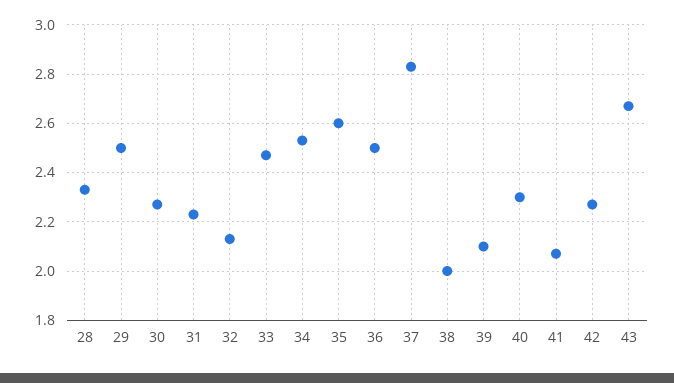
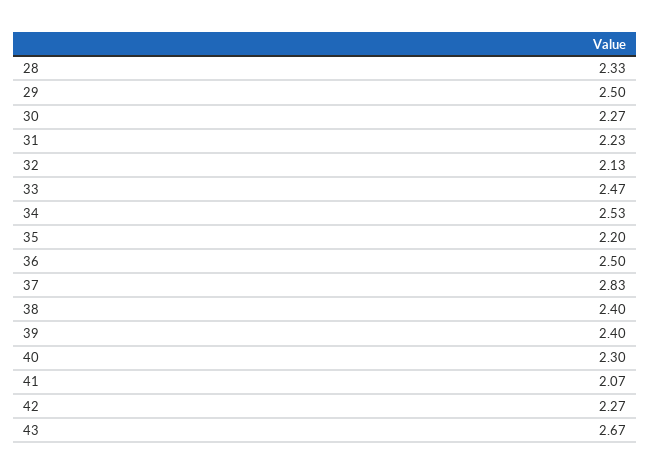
  {
    "28": 2.33,
    "29": 2.5,
    "30": 2.27,
    "31": 2.23,
    "32": 2.13,
    "33": 2.47,
    "34": 2.53,
-   "35": 2.6,
+   "35": 2.2,
    "36": 2.5,
    "37": 2.83,
-   "38": 2,
+   "38": 2.4,
-   "39": 2.1,
+   "39": 2.4,
    "40": 2.3,
    "41": 2.07,
    "42": 2.27,
    "43": 2.67
  }

